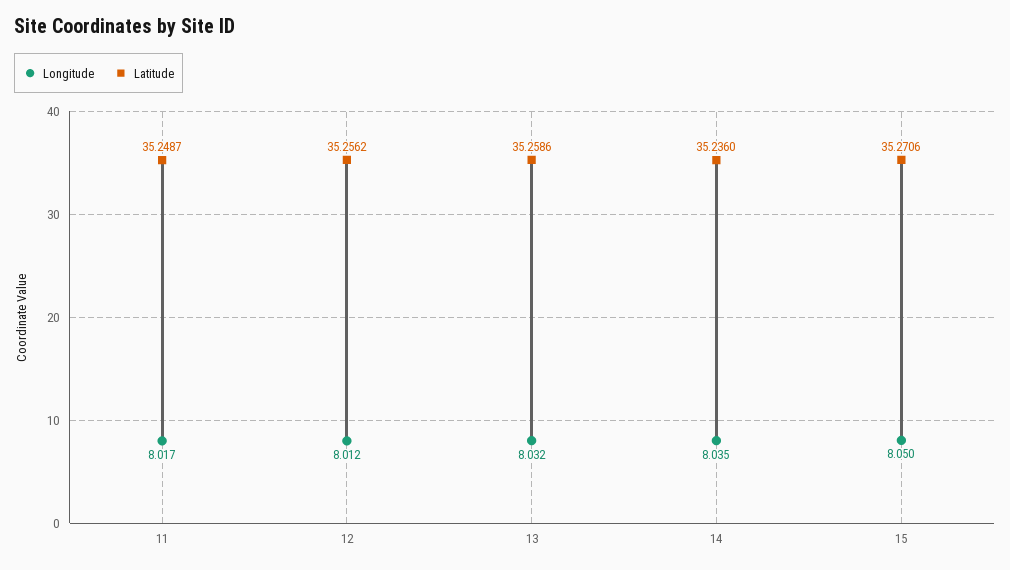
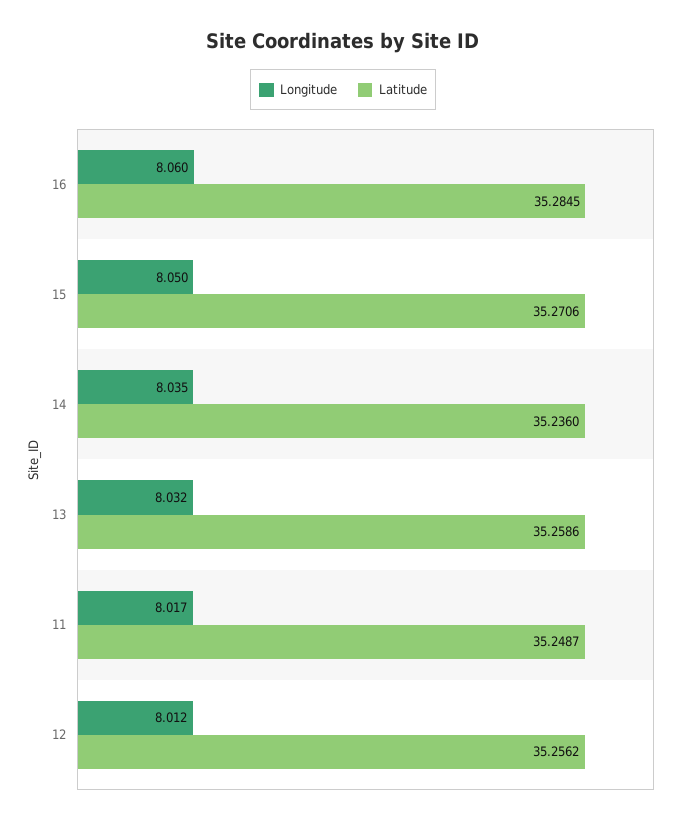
  {
    "Longitude": {
      "11": 8.017,
      "12": 8.012,
      "13": 8.032,
      "14": 8.035,
-     "15": 8.05
+     "15": 8.05,
+     "16": 8.06
    },
    "Latitude": {
      "11": 35.2487,
      "12": 35.2562,
      "13": 35.2586,
      "14": 35.236,
-     "15": 35.2706
+     "15": 35.2706,
+     "16": 35.2845
    }
  }

